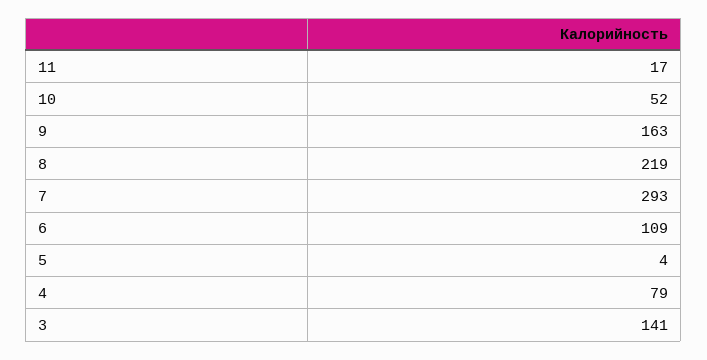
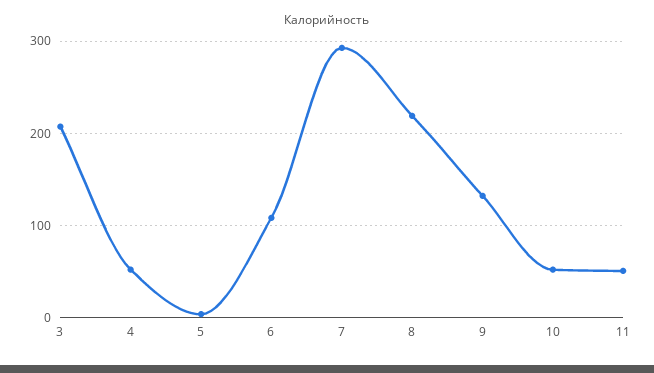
  {
-   "11": 17,
+   "11": 50,
    "10": 52,
-   "9": 163,
+   "9": 130,
    "8": 219,
    "7": 293,
    "6": 109,
    "5": 4,
-   "4": 79,
+   "4": 50,
-   "3": 141
+   "3": 210
  }

